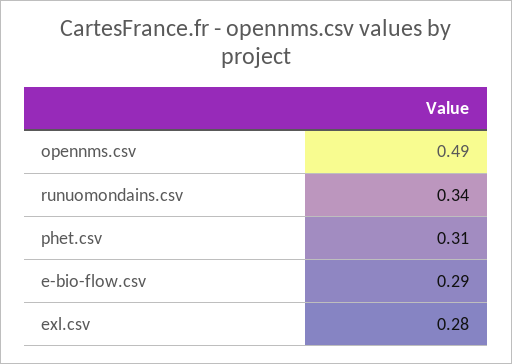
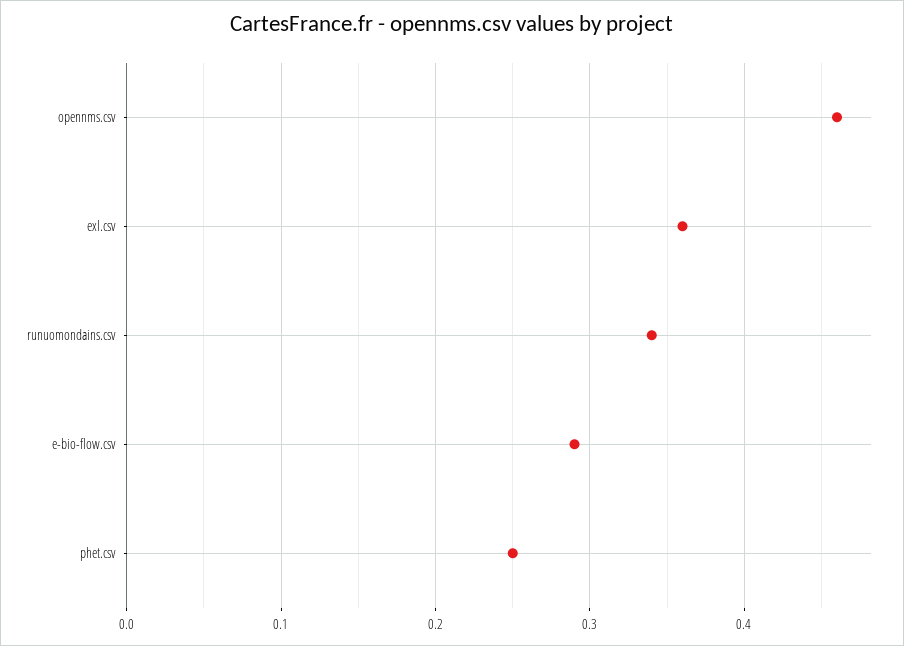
  {
-   "opennms.csv": 0.49,
+   "opennms.csv": 0.46,
    "runuomondains.csv": 0.34,
-   "phet.csv": 0.31,
+   "phet.csv": 0.25,
    "e-bio-flow.csv": 0.29,
-   "exl.csv": 0.28
+   "exl.csv": 0.36
  }

